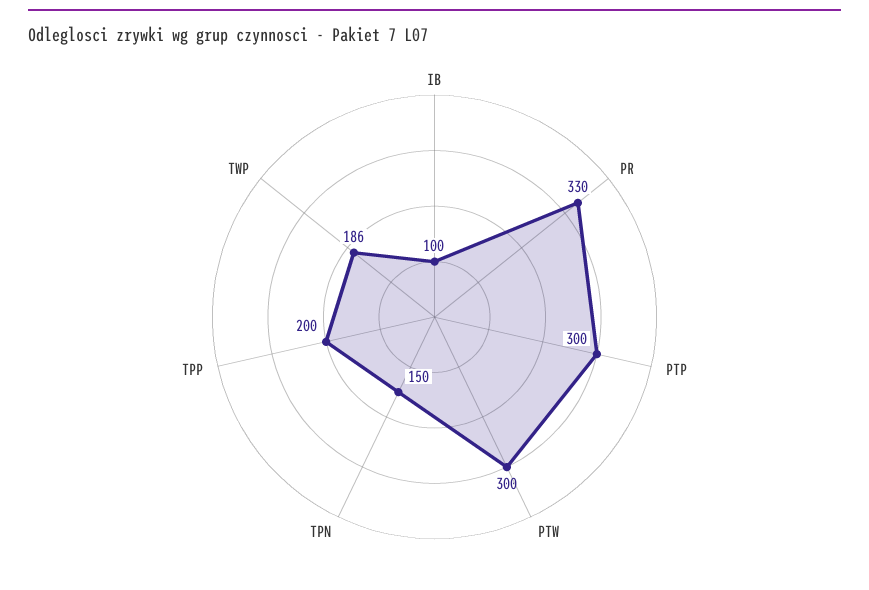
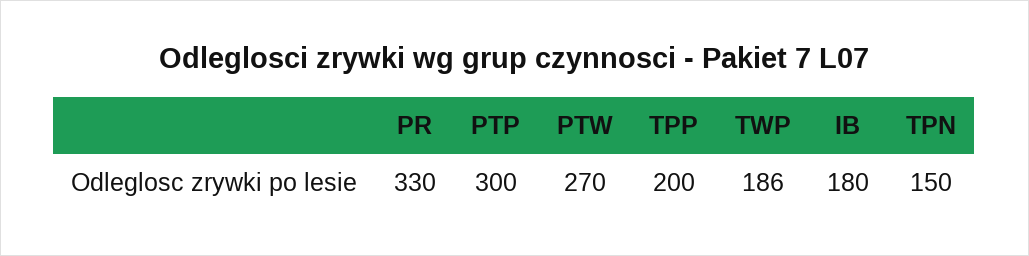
  {
-   "IB": 100,
+   "IB": 180,
    "PR": 330,
    "PTP": 300,
-   "PTW": 300,
+   "PTW": 270,
    "TPN": 150,
    "TPP": 200,
    "TWP": 186
  }

